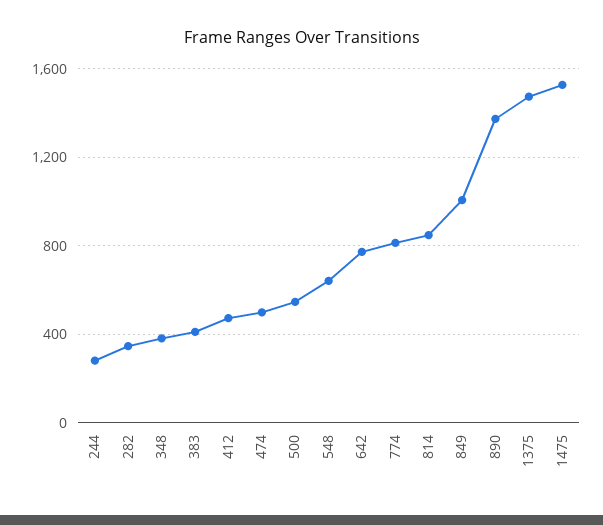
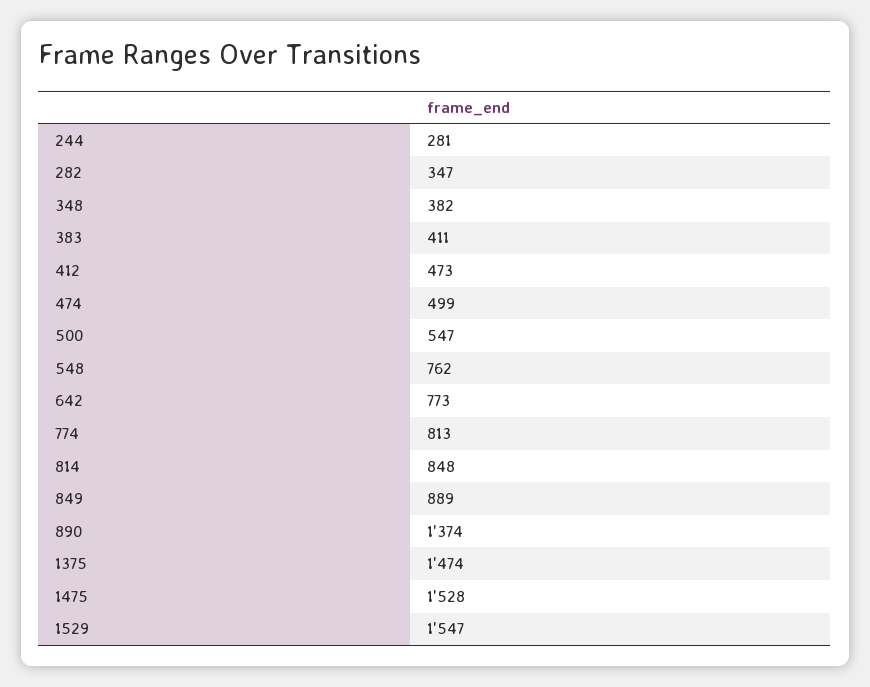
  {
    "244": 281,
    "282": 347,
    "348": 382,
    "383": 411,
    "412": 473,
    "474": 499,
    "500": 547,
-   "548": 650,
+   "548": 762,
    "642": 773,
    "774": 813,
    "814": 848,
-   "849": 1000,
+   "849": 889,
    "890": 1374,
    "1375": 1474,
-   "1475": 1528
+   "1475": 1528,
+   "1529": 1547
  }

